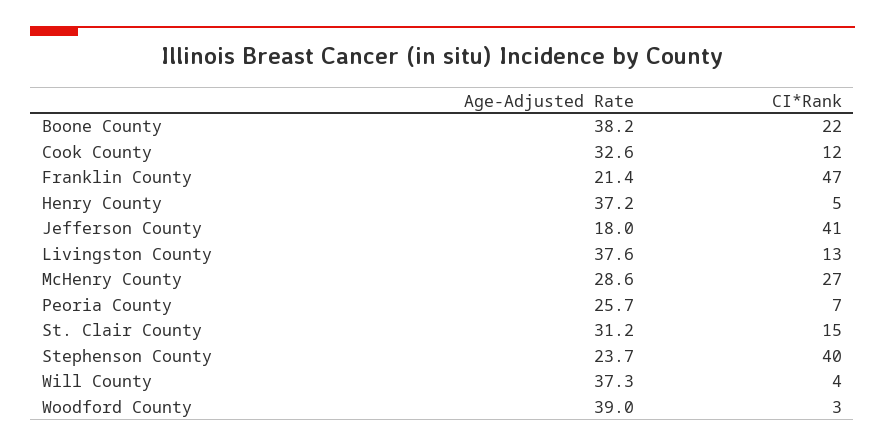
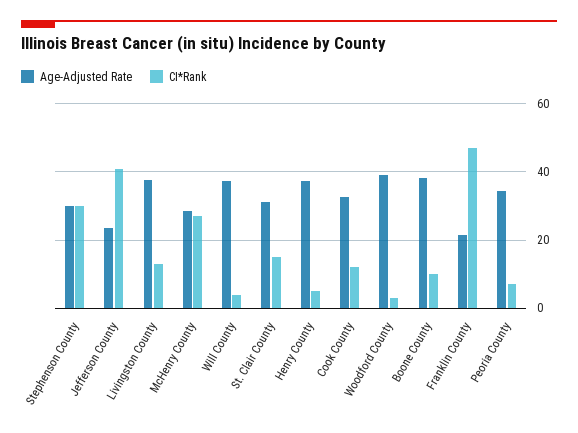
  {
    "Age-Adjusted Rate": {
      "Boone County": 38.2,
      "Cook County": 32.6,
      "Franklin County": 21.4,
      "Henry County": 37.2,
-     "Jefferson County": 18,
+     "Jefferson County": 24,
      "Livingston County": 37.6,
      "McHenry County": 28.6,
-     "Peoria County": 25.7,
+     "Peoria County": 34,
      "St. Clair County": 31.2,
-     "Stephenson County": 23.7,
+     "Stephenson County": 30,
      "Will County": 37.3,
      "Woodford County": 39
    },
    "CI*Rank": {
-     "Boone County": 22,
+     "Boone County": 10,
      "Cook County": 12,
      "Franklin County": 47,
      "Henry County": 5,
      "Jefferson County": 41,
      "Livingston County": 13,
      "McHenry County": 27,
      "Peoria County": 7,
      "St. Clair County": 15,
-     "Stephenson County": 40,
+     "Stephenson County": 30,
      "Will County": 4,
      "Woodford County": 3
    }
  }

